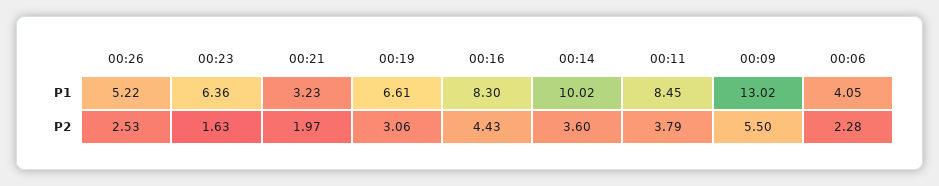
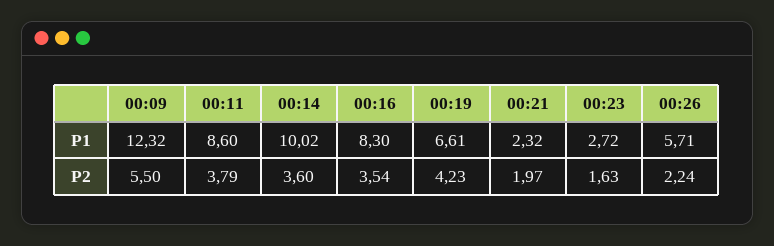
  {
    "00:26": {
-     "P1": 5.22,
+     "P1": 5.71,
-     "P2": 2.53
+     "P2": 2.24
    },
    "00:23": {
-     "P1": 6.36,
+     "P1": 2.72,
      "P2": 1.63
    },
    "00:21": {
-     "P1": 3.23,
+     "P1": 2.32,
      "P2": 1.97
    },
    "00:19": {
      "P1": 6.61,
-     "P2": 3.06
+     "P2": 4.23
    },
    "00:16": {
      "P1": 8.3,
-     "P2": 4.43
+     "P2": 3.54
    },
    "00:14": {
      "P1": 10.02,
      "P2": 3.6
    },
    "00:11": {
-     "P1": 8.45,
+     "P1": 8.6,
      "P2": 3.79
    },
    "00:09": {
-     "P1": 13.02,
+     "P1": 12.32,
      "P2": 5.5
-   },
+   }
-   "00:06": {
-     "P1": 4.05,
-     "P2": 2.28
-   }
  }

